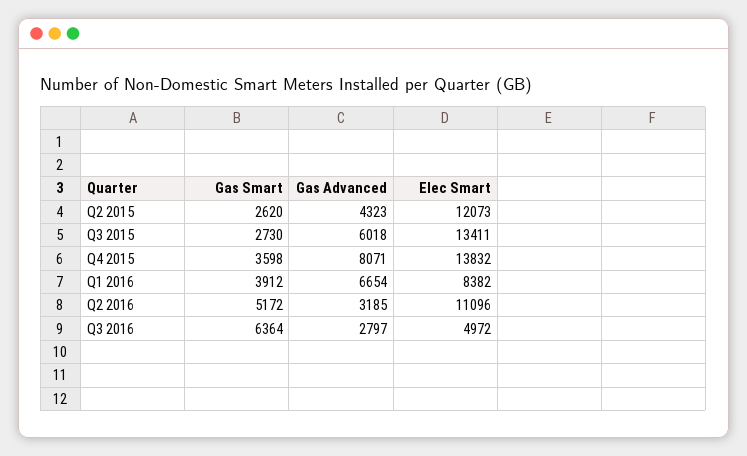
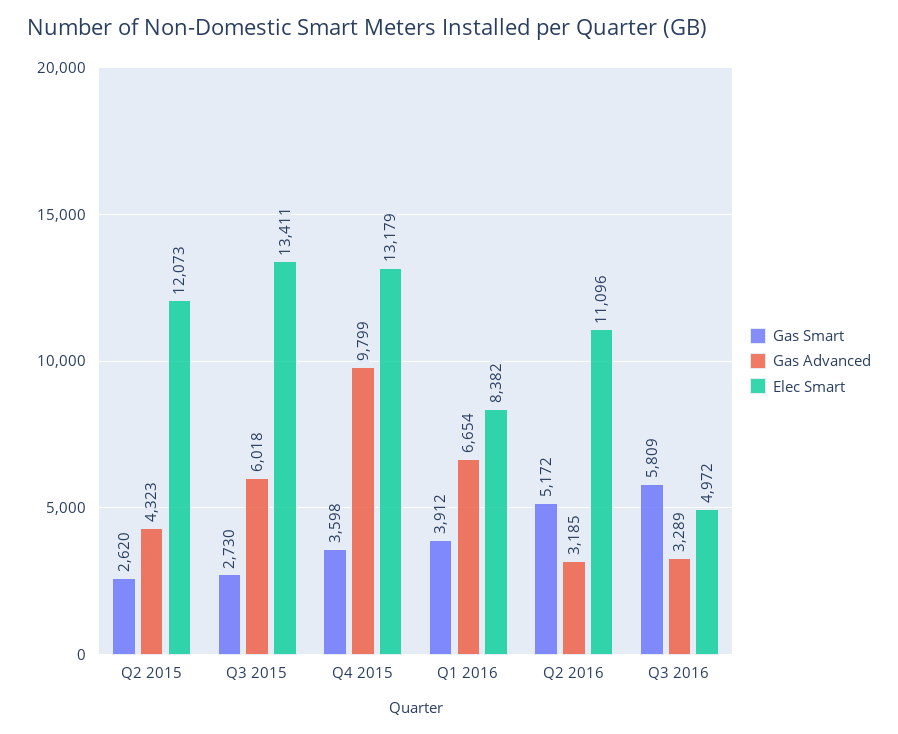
  {
    "Gas Smart": {
      "Q2 2015": 2620,
      "Q3 2015": 2730,
      "Q4 2015": 3598,
      "Q1 2016": 3912,
      "Q2 2016": 5172,
-     "Q3 2016": 6364
+     "Q3 2016": 5809
    },
    "Gas Advanced": {
      "Q2 2015": 4323,
      "Q3 2015": 6018,
-     "Q4 2015": 8071,
+     "Q4 2015": 9799,
      "Q1 2016": 6654,
      "Q2 2016": 3185,
-     "Q3 2016": 2797
+     "Q3 2016": 3289
    },
    "Elec Smart": {
      "Q2 2015": 12073,
      "Q3 2015": 13411,
-     "Q4 2015": 13832,
+     "Q4 2015": 13179,
      "Q1 2016": 8382,
      "Q2 2016": 11096,
      "Q3 2016": 4972
    }
  }

